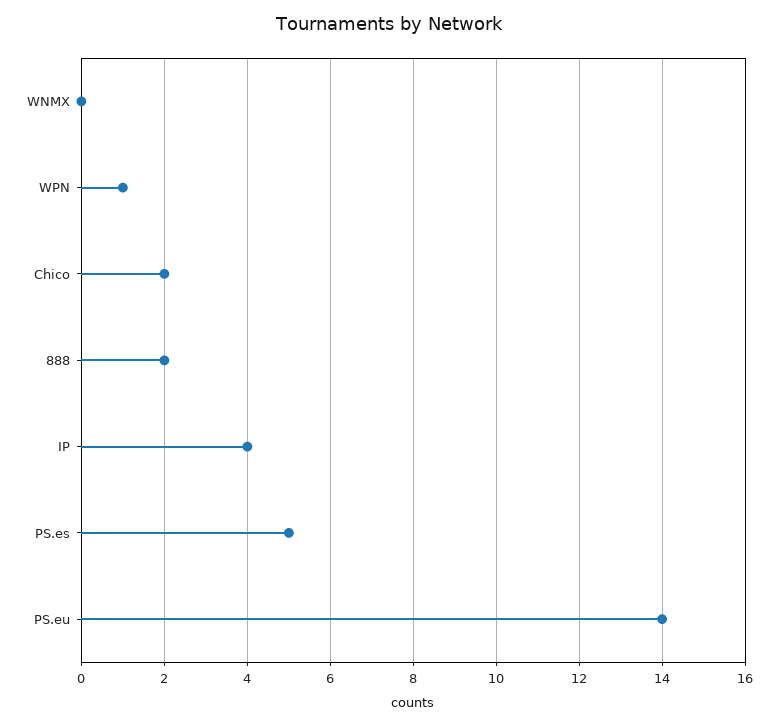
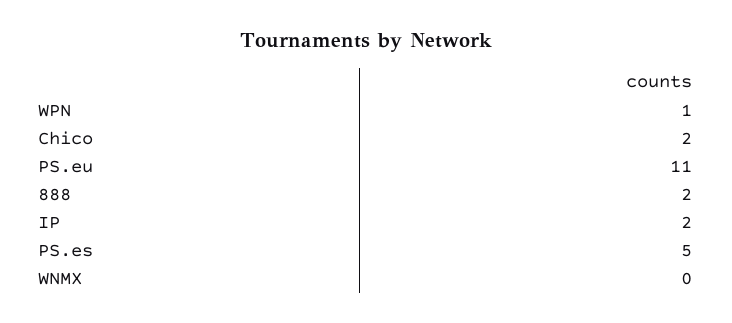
  {
    "WNMX": 0,
    "WPN": 1,
    "Chico": 2,
    "888": 2,
-   "IP": 4,
+   "IP": 2,
    "PS.es": 5,
-   "PS.eu": 14
+   "PS.eu": 11
  }

